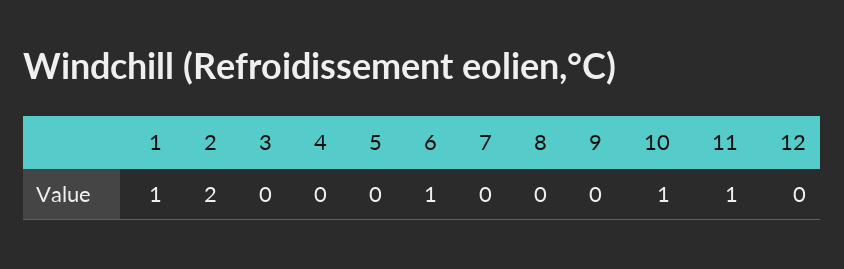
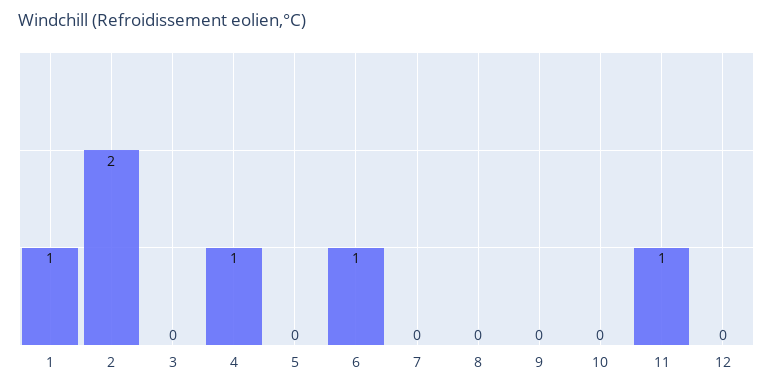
  {
    "1": 1,
    "2": 2,
    "3": 0,
-   "4": 0,
+   "4": 1,
    "5": 0,
    "6": 1,
    "7": 0,
    "8": 0,
    "9": 0,
-   "10": 1,
+   "10": 0,
    "11": 1,
    "12": 0
  }

